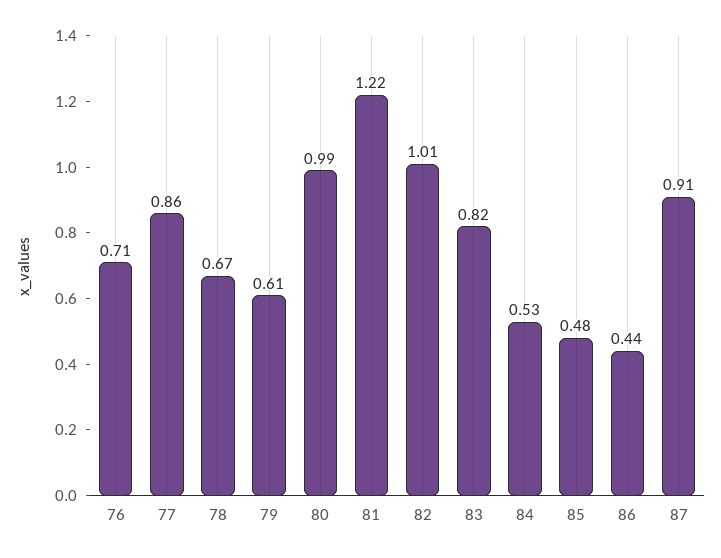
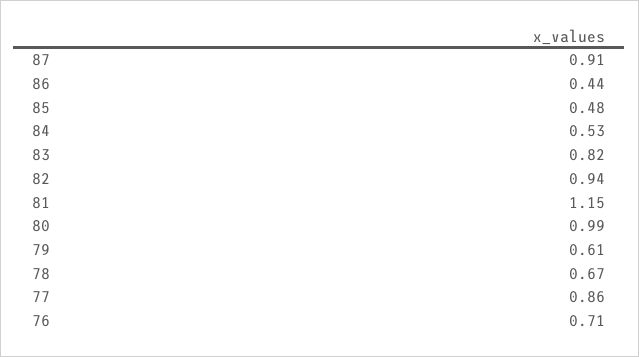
  {
    "76": 0.71,
    "77": 0.86,
    "78": 0.67,
    "79": 0.61,
    "80": 0.99,
-   "81": 1.22,
+   "81": 1.15,
-   "82": 1.01,
+   "82": 0.94,
    "83": 0.82,
    "84": 0.53,
    "85": 0.48,
    "86": 0.44,
    "87": 0.91
  }

